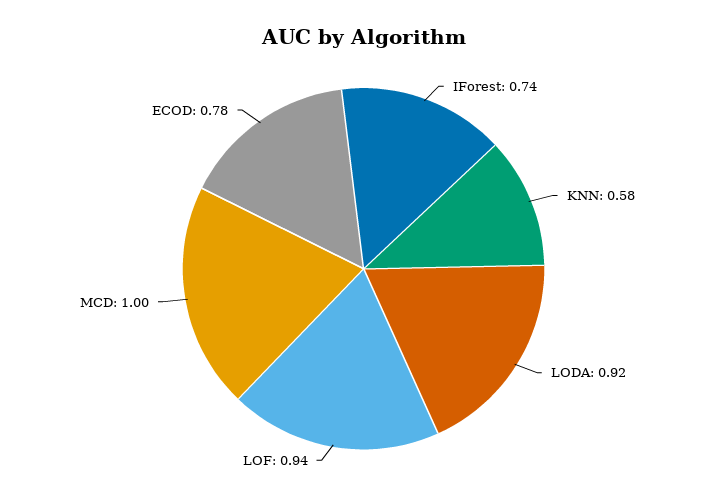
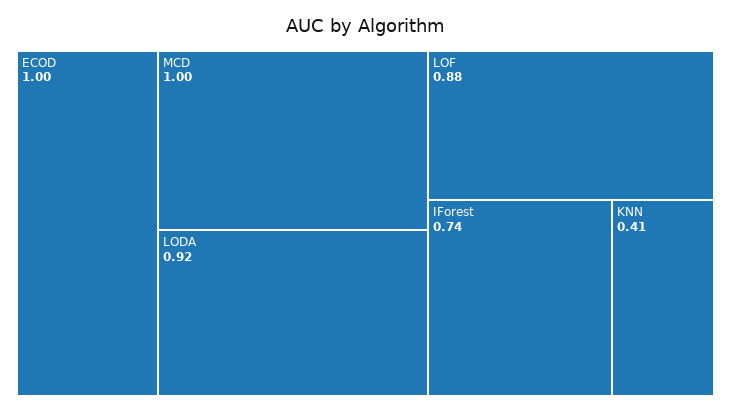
  {
    "IForest": 0.74,
-   "KNN": 0.58,
+   "KNN": 0.41,
    "LODA": 0.92,
-   "LOF": 0.94,
+   "LOF": 0.88,
    "MCD": 1,
-   "ECOD": 0.78
+   "ECOD": 1
  }

